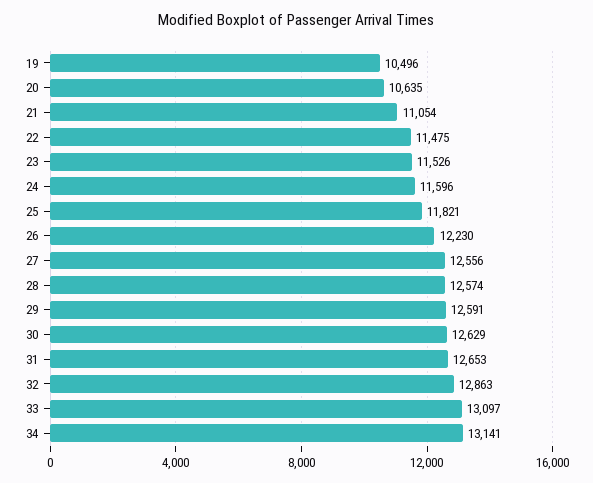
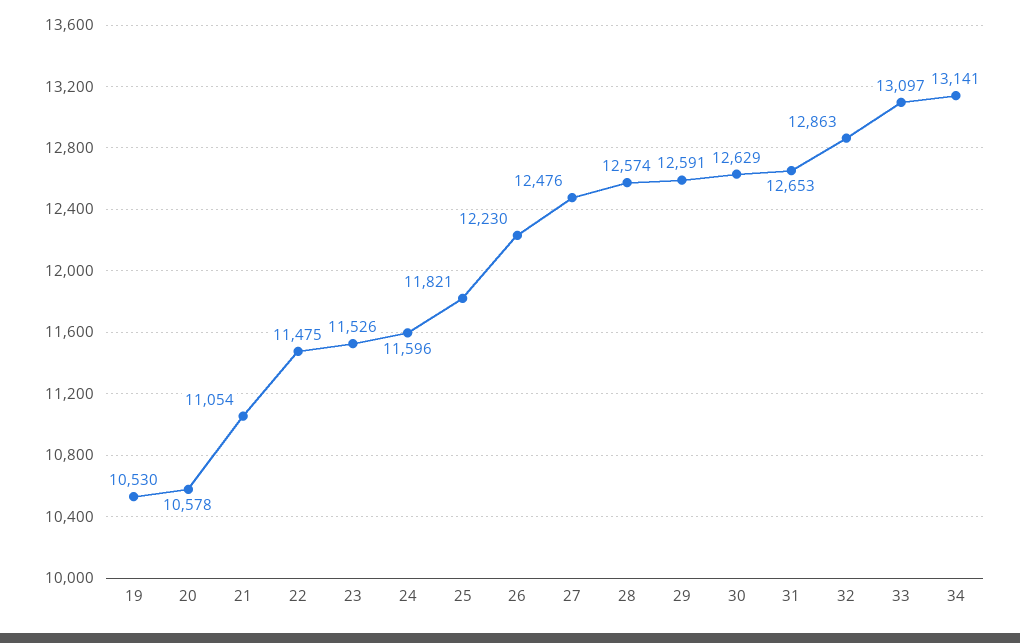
  {
-   "19": 10496,
+   "19": 10530,
-   "20": 10635,
+   "20": 10578,
    "21": 11054,
    "22": 11475,
    "23": 11526,
    "24": 11596,
    "25": 11821,
    "26": 12230,
-   "27": 12556,
+   "27": 12476,
    "28": 12574,
    "29": 12591,
    "30": 12629,
    "31": 12653,
    "32": 12863,
    "33": 13097,
    "34": 13141
  }

